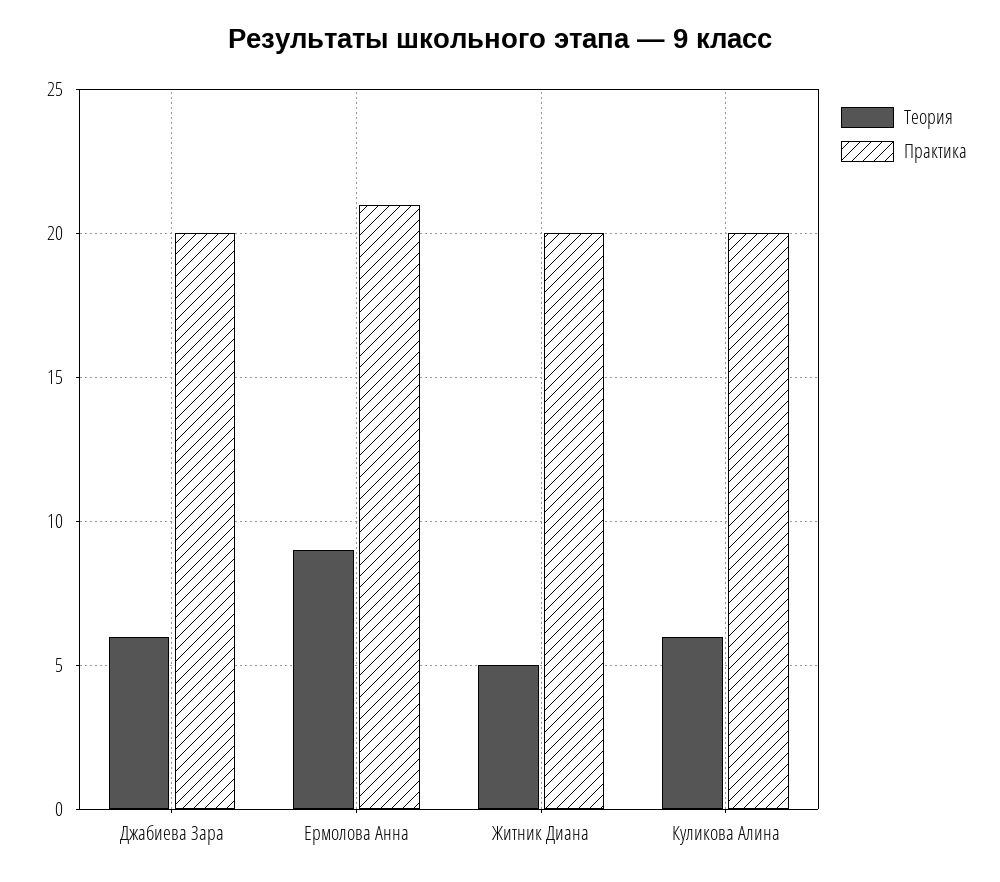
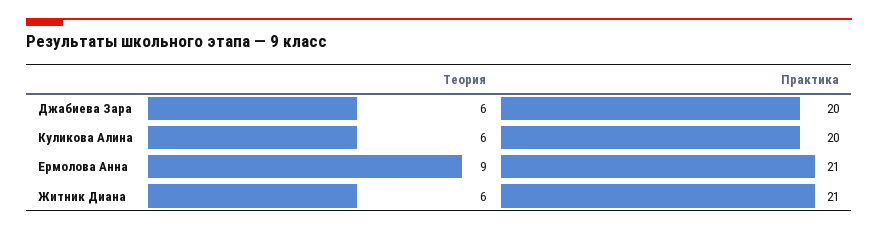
  {
    "Теория": {
      "Джабиева Зара": 6,
      "Ермолова Анна": 9,
-     "Житник Диана": 5,
+     "Житник Диана": 6,
      "Куликова Алина": 6
    },
    "Практика": {
      "Джабиева Зара": 20,
      "Ермолова Анна": 21,
-     "Житник Диана": 20,
+     "Житник Диана": 21,
      "Куликова Алина": 20
    }
  }

